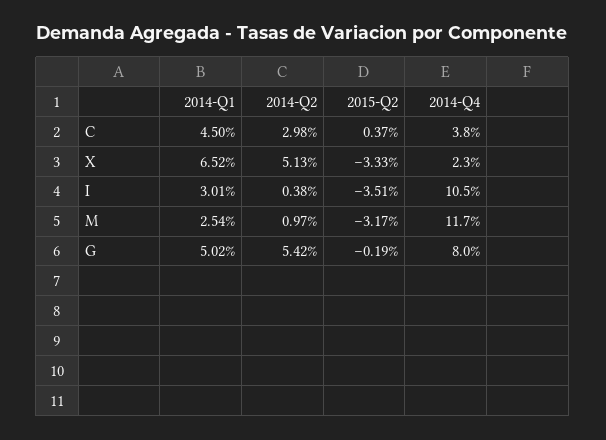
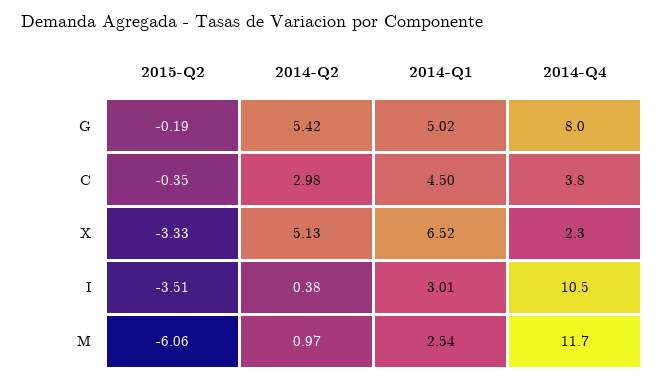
  {
    "2014-Q1": {
      "C": 4.5,
      "X": 6.52,
      "I": 3.01,
      "M": 2.54,
      "G": 5.02
    },
    "2014-Q2": {
      "C": 2.98,
      "X": 5.13,
      "I": 0.38,
      "M": 0.97,
      "G": 5.42
    },
    "2015-Q2": {
-     "C": 0.37,
+     "C": -0.35,
      "X": -3.33,
      "I": -3.51,
-     "M": -3.17,
+     "M": -6.06,
      "G": -0.19
    },
    "2014-Q4": {
      "C": 3.8,
      "X": 2.3,
      "I": 10.5,
      "M": 11.7,
      "G": 8
    }
  }

